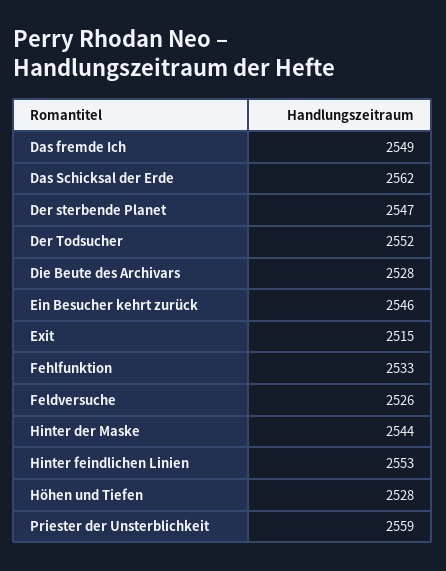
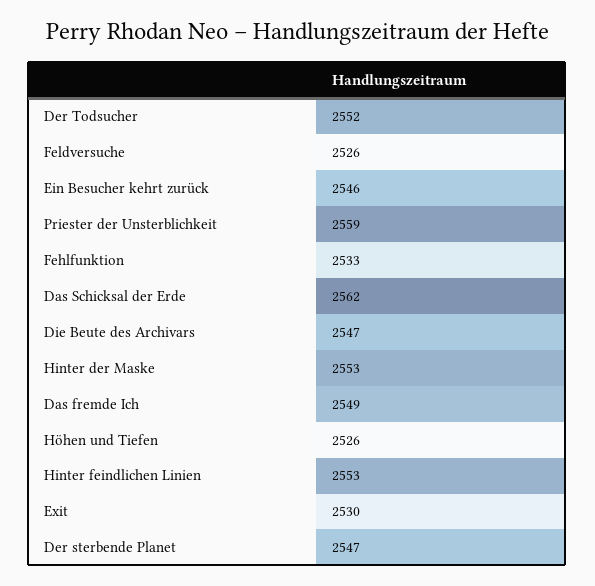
  {
    "Das fremde Ich": 2549,
    "Das Schicksal der Erde": 2562,
    "Der sterbende Planet": 2547,
    "Der Todsucher": 2552,
-   "Die Beute des Archivars": 2528,
+   "Die Beute des Archivars": 2547,
    "Ein Besucher kehrt zurück": 2546,
-   "Exit": 2515,
+   "Exit": 2530,
    "Fehlfunktion": 2533,
    "Feldversuche": 2526,
-   "Hinter der Maske": 2544,
+   "Hinter der Maske": 2553,
    "Hinter feindlichen Linien": 2553,
-   "Höhen und Tiefen": 2528,
+   "Höhen und Tiefen": 2526,
    "Priester der Unsterblichkeit": 2559
  }

